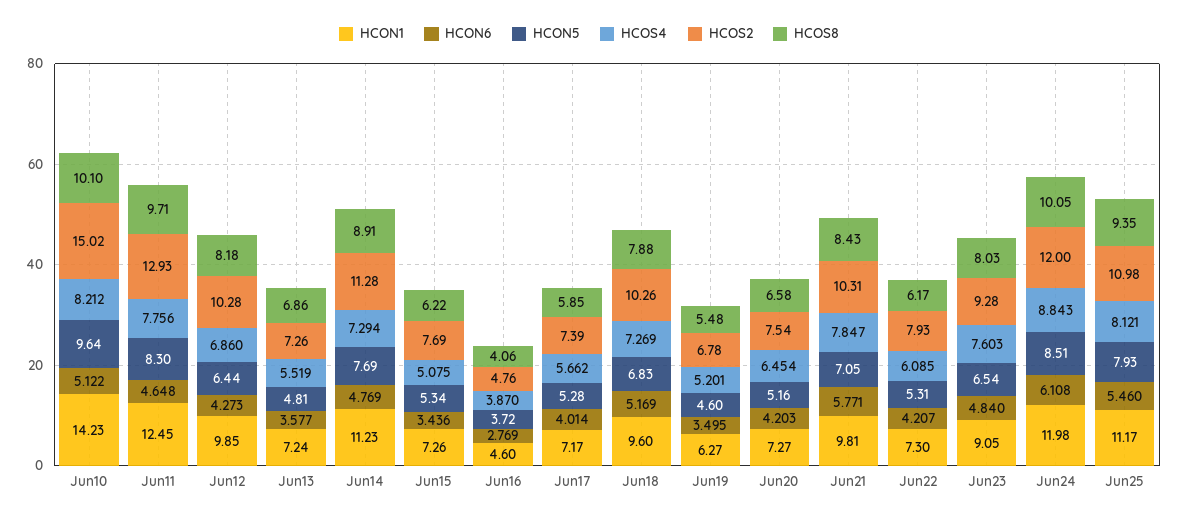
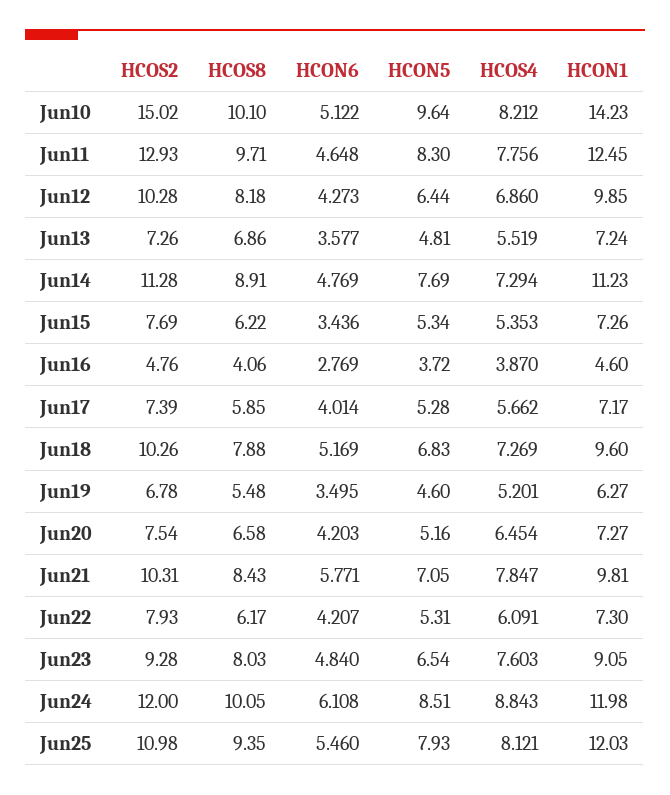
  {
    "HCON1": {
      "Jun10": 14.23,
      "Jun11": 12.45,
      "Jun12": 9.85,
      "Jun13": 7.24,
      "Jun14": 11.23,
      "Jun15": 7.26,
      "Jun16": 4.6,
      "Jun17": 7.17,
      "Jun18": 9.6,
      "Jun19": 6.27,
      "Jun20": 7.27,
      "Jun21": 9.81,
      "Jun22": 7.3,
      "Jun23": 9.05,
      "Jun24": 11.98,
-     "Jun25": 11.17
+     "Jun25": 12.03
    },
    "HCON6": {
      "Jun10": 5.122,
      "Jun11": 4.648,
      "Jun12": 4.273,
      "Jun13": 3.577,
      "Jun14": 4.769,
      "Jun15": 3.436,
      "Jun16": 2.769,
      "Jun17": 4.014,
      "Jun18": 5.169,
      "Jun19": 3.495,
      "Jun20": 4.203,
      "Jun21": 5.771,
      "Jun22": 4.207,
      "Jun23": 4.84,
      "Jun24": 6.108,
      "Jun25": 5.46
    },
    "HCON5": {
      "Jun10": 9.64,
      "Jun11": 8.3,
      "Jun12": 6.44,
      "Jun13": 4.81,
      "Jun14": 7.69,
      "Jun15": 5.34,
      "Jun16": 3.72,
      "Jun17": 5.28,
      "Jun18": 6.83,
      "Jun19": 4.6,
      "Jun20": 5.16,
      "Jun21": 7.05,
      "Jun22": 5.31,
      "Jun23": 6.54,
      "Jun24": 8.51,
      "Jun25": 7.93
    },
    "HCOS4": {
      "Jun10": 8.212,
      "Jun11": 7.756,
      "Jun12": 6.86,
      "Jun13": 5.519,
      "Jun14": 7.294,
-     "Jun15": 5.075,
+     "Jun15": 5.353,
      "Jun16": 3.87,
      "Jun17": 5.662,
      "Jun18": 7.269,
      "Jun19": 5.201,
      "Jun20": 6.454,
      "Jun21": 7.847,
-     "Jun22": 6.085,
+     "Jun22": 6.091,
      "Jun23": 7.603,
      "Jun24": 8.843,
      "Jun25": 8.121
    },
    "HCOS2": {
      "Jun10": 15.02,
      "Jun11": 12.93,
      "Jun12": 10.28,
      "Jun13": 7.26,
      "Jun14": 11.28,
      "Jun15": 7.69,
      "Jun16": 4.76,
      "Jun17": 7.39,
      "Jun18": 10.26,
      "Jun19": 6.78,
      "Jun20": 7.54,
      "Jun21": 10.31,
      "Jun22": 7.93,
      "Jun23": 9.28,
      "Jun24": 12,
      "Jun25": 10.98
    },
    "HCOS8": {
      "Jun10": 10.1,
      "Jun11": 9.71,
      "Jun12": 8.18,
      "Jun13": 6.86,
      "Jun14": 8.91,
      "Jun15": 6.22,
      "Jun16": 4.06,
      "Jun17": 5.85,
      "Jun18": 7.88,
      "Jun19": 5.48,
      "Jun20": 6.58,
      "Jun21": 8.43,
      "Jun22": 6.17,
      "Jun23": 8.03,
      "Jun24": 10.05,
      "Jun25": 9.35
    }
  }

